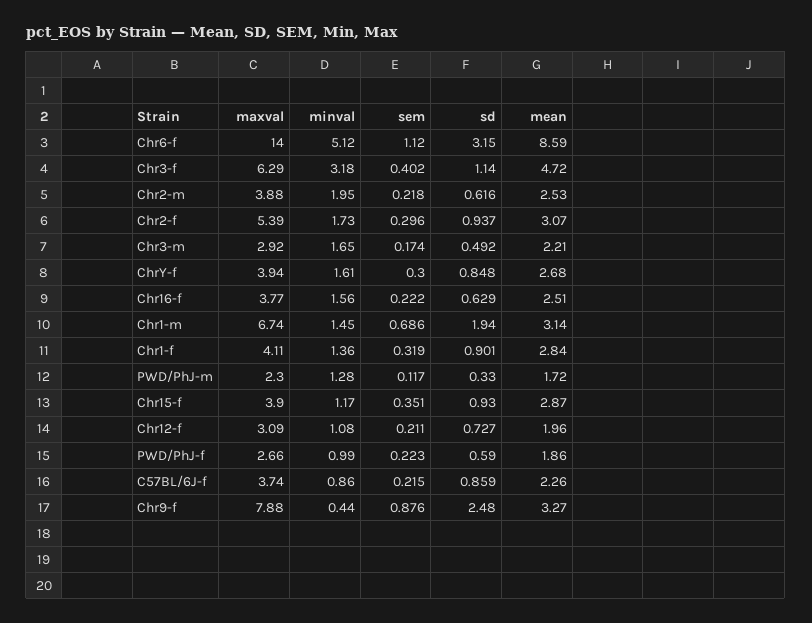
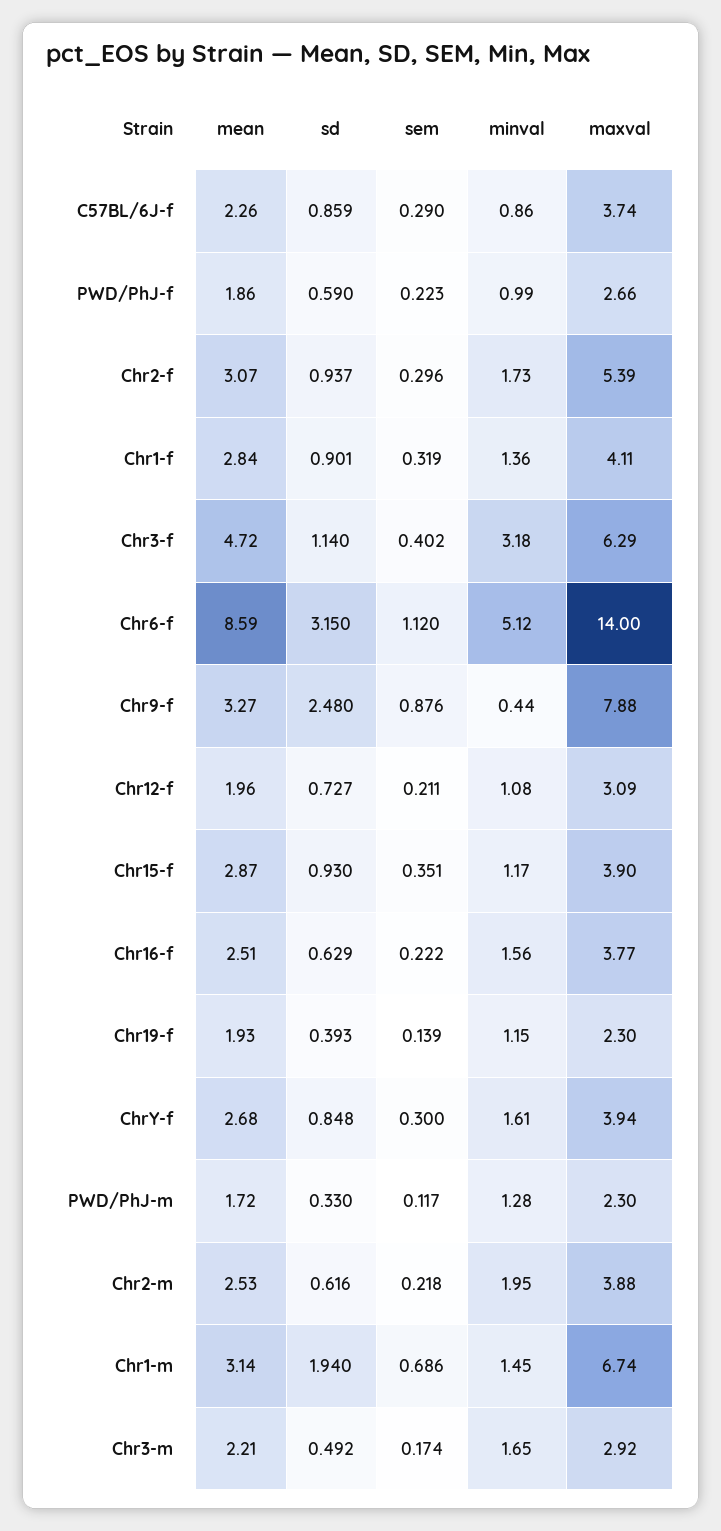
  {
    "maxval": {
      "Chr6-f": 14,
      "Chr3-f": 6.29,
      "Chr2-m": 3.88,
      "Chr2-f": 5.39,
      "Chr3-m": 2.92,
      "ChrY-f": 3.94,
      "Chr16-f": 3.77,
      "Chr1-m": 6.74,
      "Chr1-f": 4.11,
      "PWD/PhJ-m": 2.3,
      "Chr15-f": 3.9,
      "Chr12-f": 3.09,
      "PWD/PhJ-f": 2.66,
      "C57BL/6J-f": 3.74,
-     "Chr9-f": 7.88
+     "Chr9-f": 7.88,
+     "Chr19-f": 2.3
    },
    "minval": {
      "Chr6-f": 5.12,
      "Chr3-f": 3.18,
      "Chr2-m": 1.95,
      "Chr2-f": 1.73,
      "Chr3-m": 1.65,
      "ChrY-f": 1.61,
      "Chr16-f": 1.56,
      "Chr1-m": 1.45,
      "Chr1-f": 1.36,
      "PWD/PhJ-m": 1.28,
      "Chr15-f": 1.17,
      "Chr12-f": 1.08,
      "PWD/PhJ-f": 0.99,
      "C57BL/6J-f": 0.86,
-     "Chr9-f": 0.44
+     "Chr9-f": 0.44,
+     "Chr19-f": 1.15
    },
    "sem": {
      "Chr6-f": 1.12,
      "Chr3-f": 0.402,
      "Chr2-m": 0.218,
      "Chr2-f": 0.296,
      "Chr3-m": 0.174,
      "ChrY-f": 0.3,
      "Chr16-f": 0.222,
      "Chr1-m": 0.686,
      "Chr1-f": 0.319,
      "PWD/PhJ-m": 0.117,
      "Chr15-f": 0.351,
      "Chr12-f": 0.211,
      "PWD/PhJ-f": 0.223,
-     "C57BL/6J-f": 0.215,
+     "C57BL/6J-f": 0.29,
-     "Chr9-f": 0.876
+     "Chr9-f": 0.876,
+     "Chr19-f": 0.139
    },
    "sd": {
      "Chr6-f": 3.15,
      "Chr3-f": 1.14,
      "Chr2-m": 0.616,
      "Chr2-f": 0.937,
      "Chr3-m": 0.492,
      "ChrY-f": 0.848,
      "Chr16-f": 0.629,
      "Chr1-m": 1.94,
      "Chr1-f": 0.901,
      "PWD/PhJ-m": 0.33,
      "Chr15-f": 0.93,
      "Chr12-f": 0.727,
      "PWD/PhJ-f": 0.59,
      "C57BL/6J-f": 0.859,
-     "Chr9-f": 2.48
+     "Chr9-f": 2.48,
+     "Chr19-f": 0.393
    },
    "mean": {
      "Chr6-f": 8.59,
      "Chr3-f": 4.72,
      "Chr2-m": 2.53,
      "Chr2-f": 3.07,
      "Chr3-m": 2.21,
      "ChrY-f": 2.68,
      "Chr16-f": 2.51,
      "Chr1-m": 3.14,
      "Chr1-f": 2.84,
      "PWD/PhJ-m": 1.72,
      "Chr15-f": 2.87,
      "Chr12-f": 1.96,
      "PWD/PhJ-f": 1.86,
      "C57BL/6J-f": 2.26,
-     "Chr9-f": 3.27
+     "Chr9-f": 3.27,
+     "Chr19-f": 1.93
    }
  }

